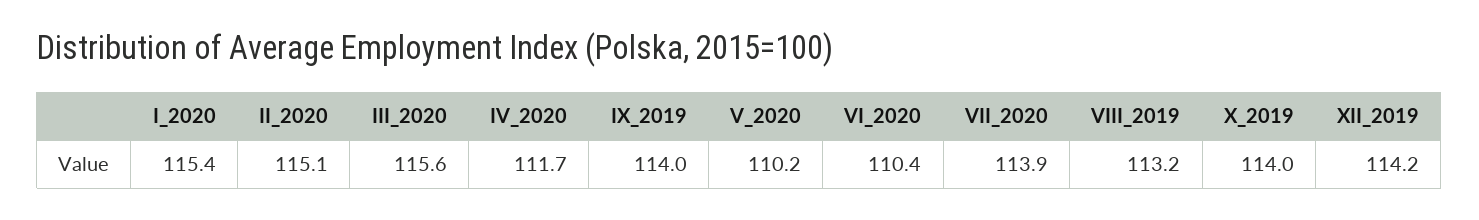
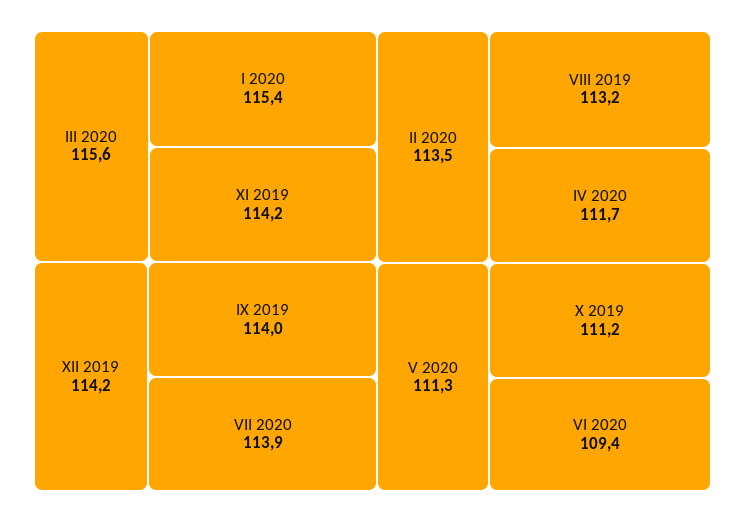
  {
    "I_2020": 115.4,
-   "II_2020": 115.1,
+   "II_2020": 113.5,
    "III_2020": 115.6,
    "IV_2020": 111.7,
    "IX_2019": 114,
-   "V_2020": 110.2,
+   "V_2020": 111.3,
-   "VI_2020": 110.4,
+   "VI_2020": 109.4,
    "VII_2020": 113.9,
    "VIII_2019": 113.2,
-   "X_2019": 114,
+   "X_2019": 111.2,
-   "XII_2019": 114.2
+   "XII_2019": 114.2,
+   "XI 2019": 114.2
  }

